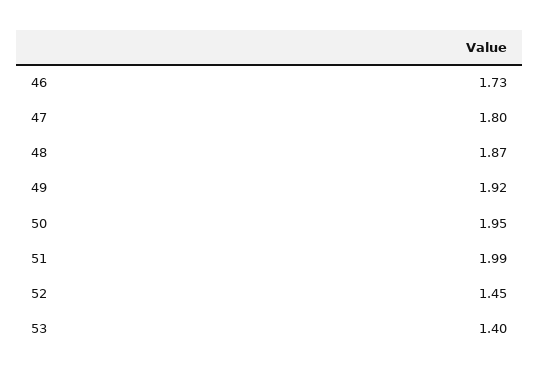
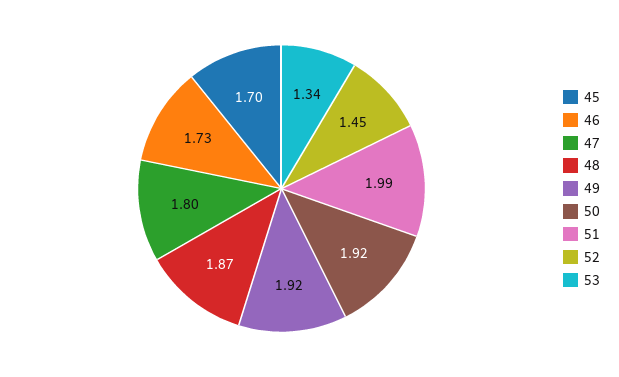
  {
    "46": 1.73,
    "47": 1.8,
    "48": 1.87,
    "49": 1.92,
-   "50": 1.95,
+   "50": 1.92,
    "51": 1.99,
    "52": 1.45,
-   "53": 1.4
+   "53": 1.34,
+   "45": 1.7
  }

